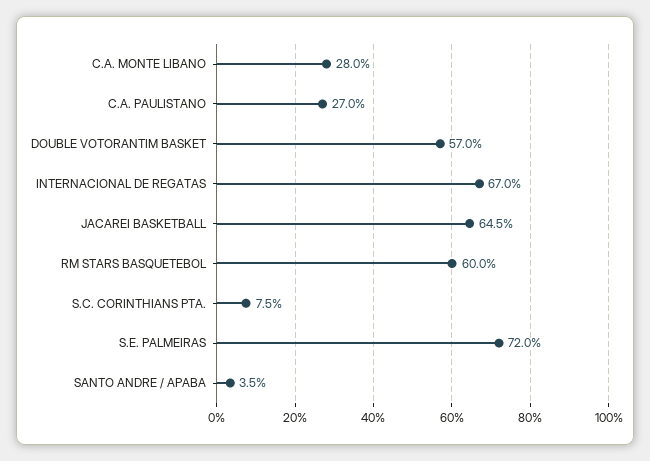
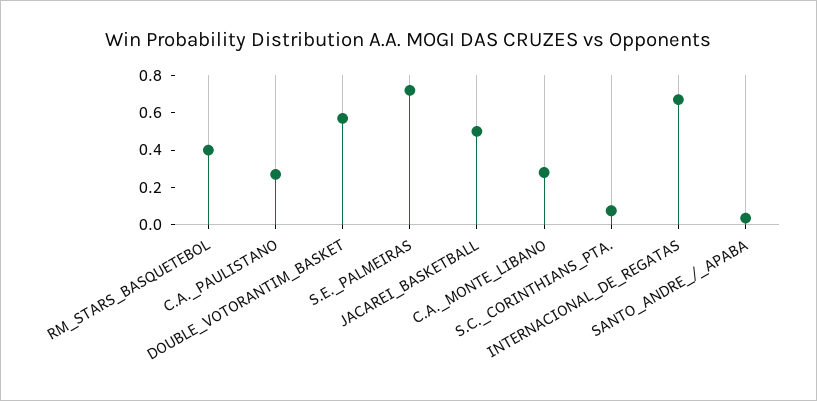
  {
    "C.A. MONTE LIBANO": 0.28,
    "C.A. PAULISTANO": 0.27,
    "DOUBLE VOTORANTIM BASKET": 0.57,
    "INTERNACIONAL DE REGATAS": 0.67,
-   "JACAREI BASKETBALL": 0.645,
+   "JACAREI BASKETBALL": 0.5,
-   "RM STARS BASQUETEBOL": 0.6,
+   "RM STARS BASQUETEBOL": 0.4,
    "S.C. CORINTHIANS PTA.": 0.075,
    "S.E. PALMEIRAS": 0.72,
    "SANTO ANDRE / APABA": 0.035
  }

